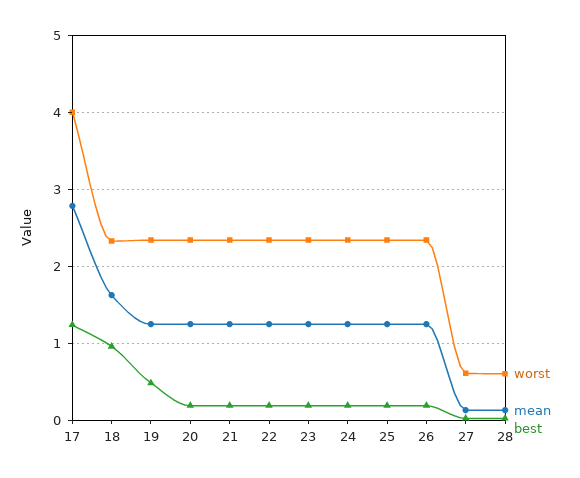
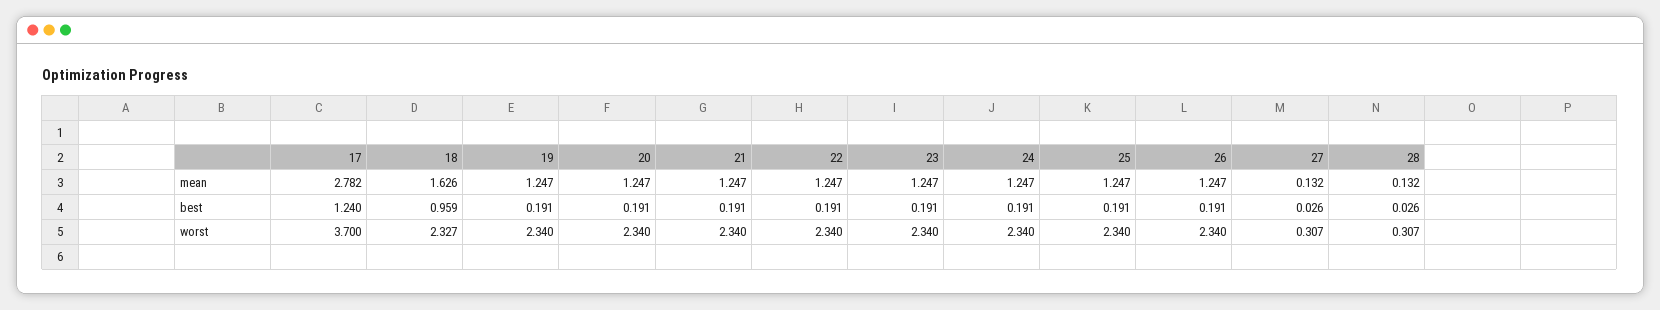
  {
    "worst": {
-     "17": 4,
+     "17": 3.7,
      "18": 2.327,
      "19": 2.34,
      "20": 2.34,
      "21": 2.34,
      "22": 2.34,
      "23": 2.34,
      "24": 2.34,
      "25": 2.34,
      "26": 2.34,
-     "27": 0.6,
+     "27": 0.307,
-     "28": 0.6
+     "28": 0.307
    },
    "mean": {
      "17": 2.782,
      "18": 1.626,
      "19": 1.247,
      "20": 1.247,
      "21": 1.247,
      "22": 1.247,
      "23": 1.247,
      "24": 1.247,
      "25": 1.247,
      "26": 1.247,
      "27": 0.132,
      "28": 0.132
    },
    "best": {
      "17": 1.24,
      "18": 0.959,
-     "19": 0.5,
+     "19": 0.191,
      "20": 0.191,
      "21": 0.191,
      "22": 0.191,
      "23": 0.191,
      "24": 0.191,
      "25": 0.191,
      "26": 0.191,
      "27": 0.026,
      "28": 0.026
    }
  }

